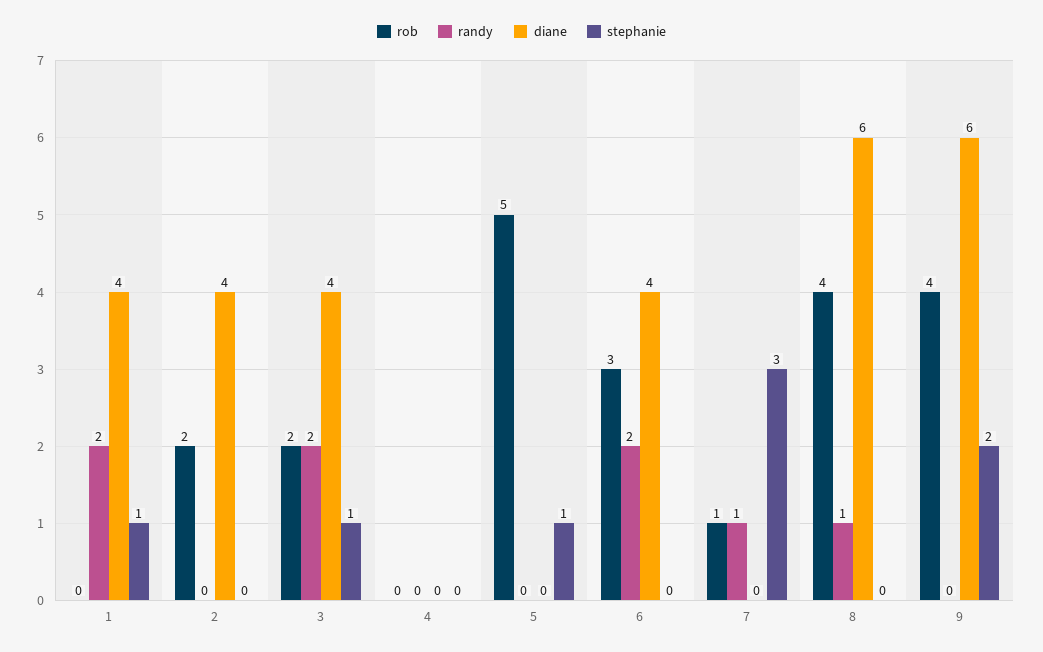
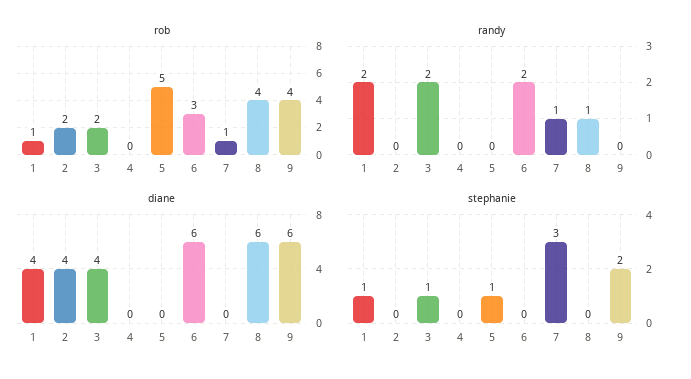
  {
    "rob": {
-     "1": 0,
+     "1": 1,
      "2": 2,
      "3": 2,
      "4": 0,
      "5": 5,
      "6": 3,
      "7": 1,
      "8": 4,
      "9": 4
    },
    "randy": {
      "1": 2,
      "2": 0,
      "3": 2,
      "4": 0,
      "5": 0,
      "6": 2,
      "7": 1,
      "8": 1,
      "9": 0
    },
    "diane": {
      "1": 4,
      "2": 4,
      "3": 4,
      "4": 0,
      "5": 0,
-     "6": 4,
+     "6": 6,
      "7": 0,
      "8": 6,
      "9": 6
    },
    "stephanie": {
      "1": 1,
      "2": 0,
      "3": 1,
      "4": 0,
      "5": 1,
      "6": 0,
      "7": 3,
      "8": 0,
      "9": 2
    }
  }

